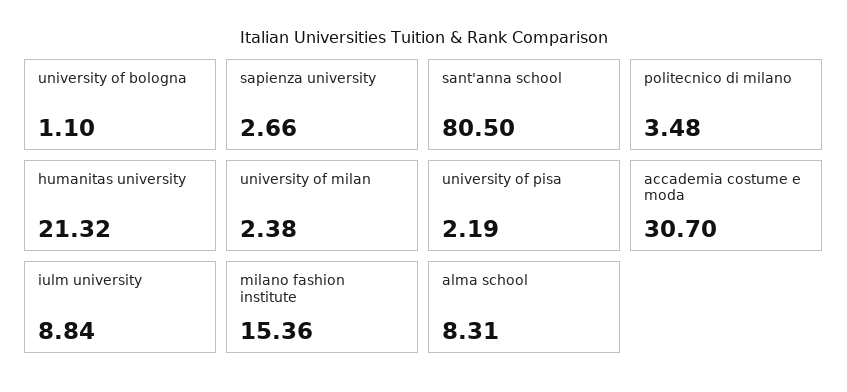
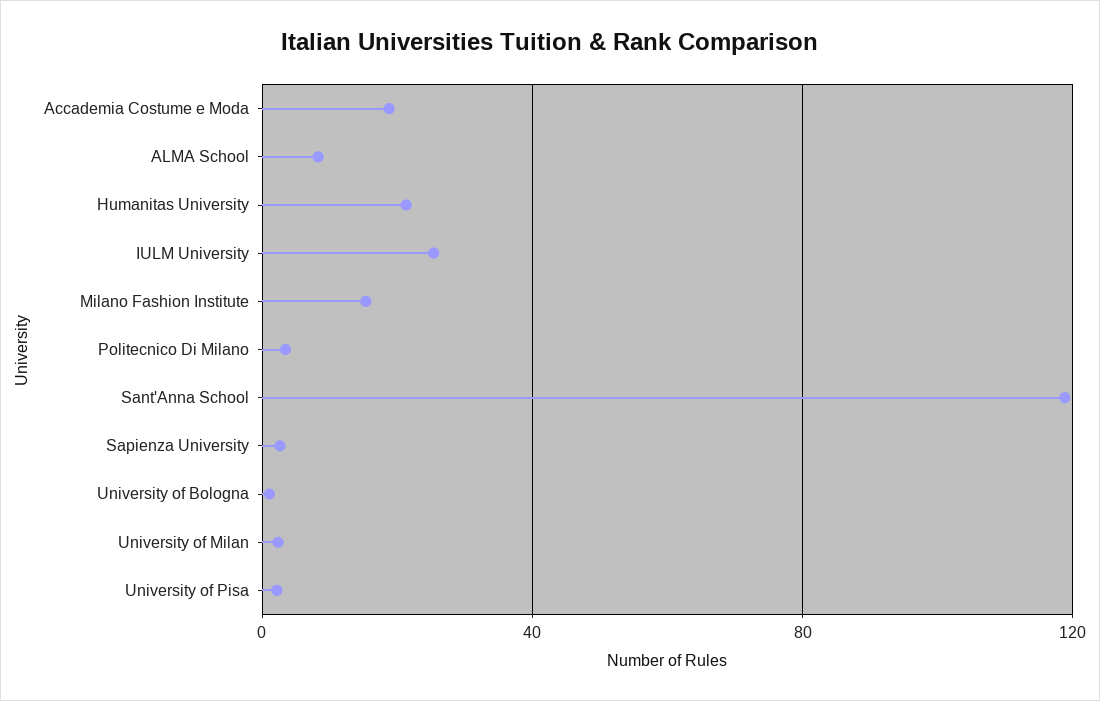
  {
    "university of bologna": 1.1,
    "sapienza university": 2.66,
-   "sant'anna school": 80.5,
+   "sant'anna school": 120,
    "politecnico di milano": 3.48,
    "humanitas university": 21.32,
    "university of milan": 2.38,
    "university of pisa": 2.19,
-   "accademia costume e moda": 30.7,
+   "accademia costume e moda": 20,
-   "iulm university": 8.84,
+   "iulm university": 25,
    "milano fashion institute": 15.36,
    "alma school": 8.31
  }

